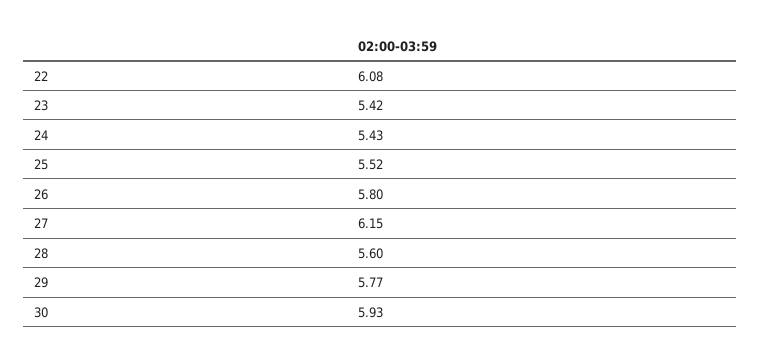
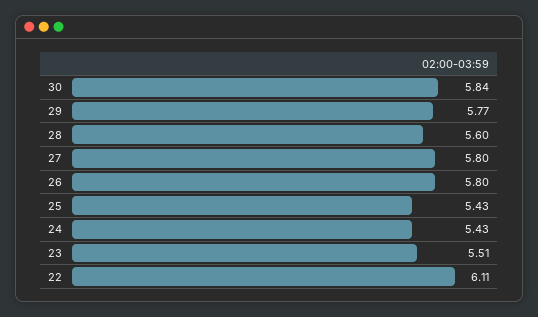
  {
-   "22": 6.08,
+   "22": 6.11,
-   "23": 5.42,
+   "23": 5.51,
    "24": 5.43,
-   "25": 5.52,
+   "25": 5.43,
    "26": 5.8,
-   "27": 6.15,
+   "27": 5.8,
    "28": 5.6,
    "29": 5.77,
-   "30": 5.93
+   "30": 5.84
  }

